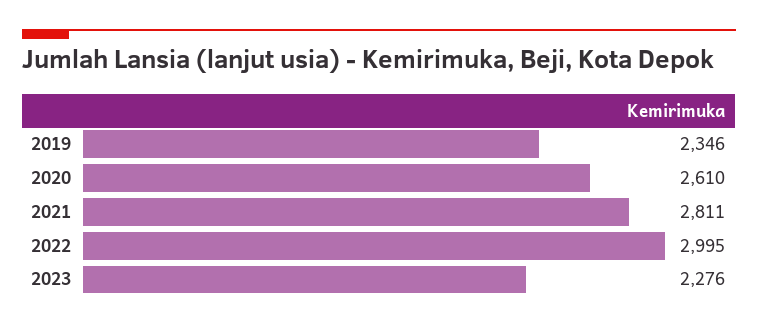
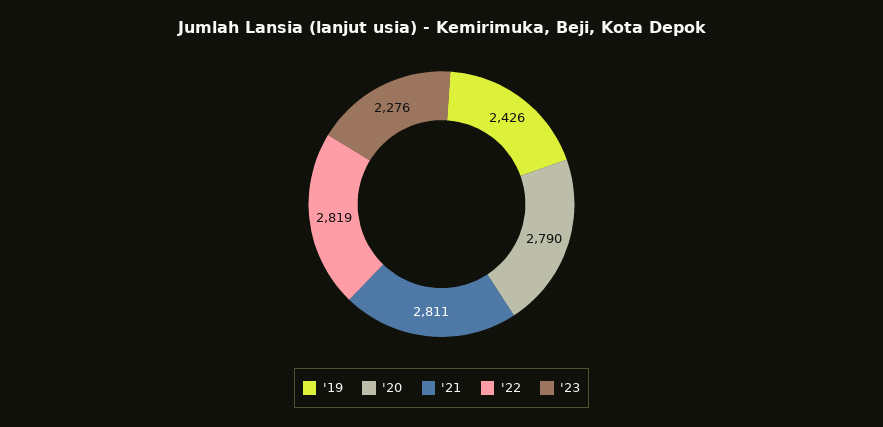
  {
-   "2019": 2346,
+   "2019": 2426,
-   "2020": 2610,
+   "2020": 2790,
    "2021": 2811,
-   "2022": 2995,
+   "2022": 2819,
    "2023": 2276
  }

